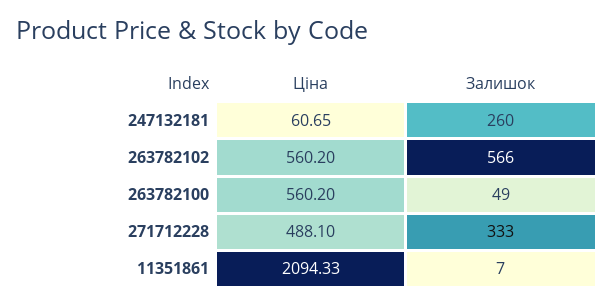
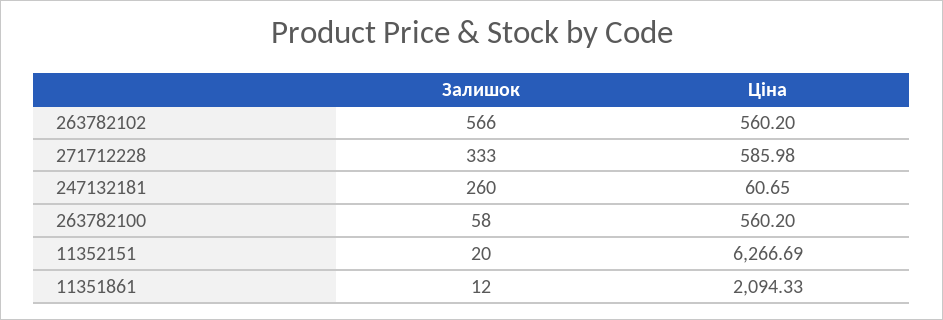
  {
    "Ціна": {
      "247132181": 60.65,
      "263782102": 560.2,
      "263782100": 560.2,
-     "271712228": 488.1,
+     "271712228": 585.98,
-     "11351861": 2094.33
+     "11351861": 2094.33,
+     "11352151": 6266.69
    },
    "Залишок": {
      "247132181": 260,
      "263782102": 566,
-     "263782100": 49,
+     "263782100": 58,
      "271712228": 333,
-     "11351861": 7
+     "11351861": 12,
+     "11352151": 20
    }
  }

